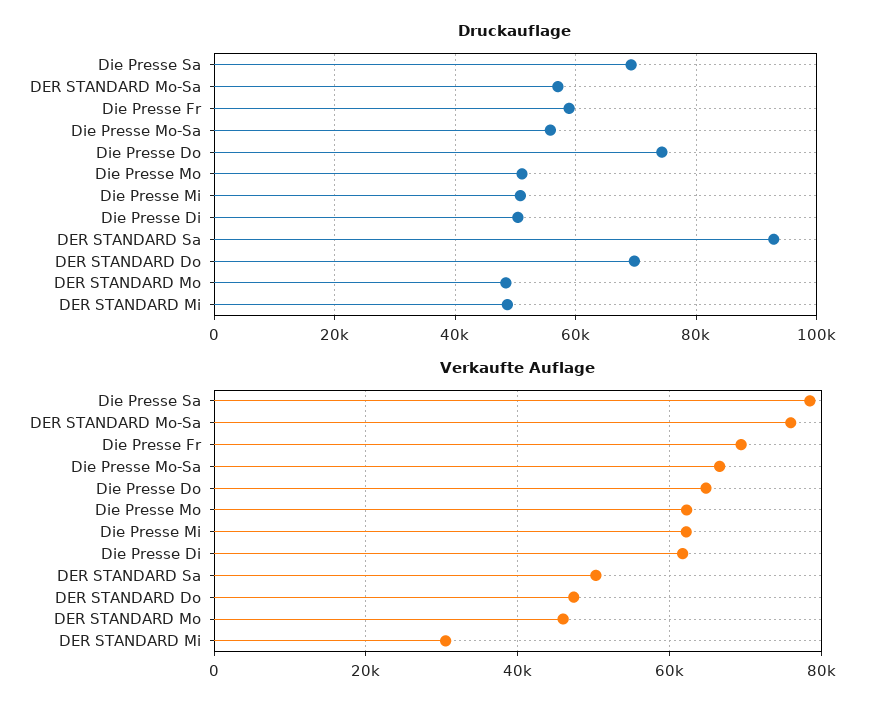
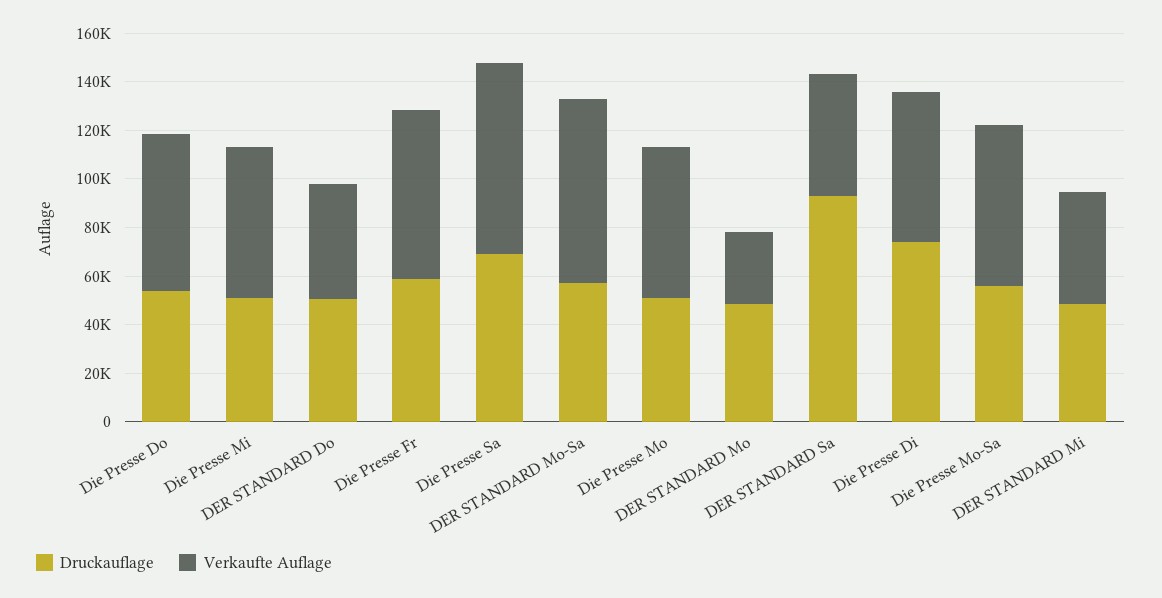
  {
    "Druckauflage": {
      "Die Presse Sa": 70000,
      "DER STANDARD Mo-Sa": 58000,
      "Die Presse Fr": 58000,
      "Die Presse Mo-Sa": 56000,
-     "Die Presse Do": 74000,
+     "Die Presse Do": 55000,
      "Die Presse Mo": 52000,
      "Die Presse Mi": 50000,
-     "Die Presse Di": 50000,
+     "Die Presse Di": 75000,
      "DER STANDARD Sa": 92000,
-     "DER STANDARD Do": 70000,
+     "DER STANDARD Do": 50000,
      "DER STANDARD Mo": 48000,
      "DER STANDARD Mi": 48000
    },
    "Verkaufte Auflage": {
      "Die Presse Sa": 78000,
      "DER STANDARD Mo-Sa": 76000,
      "Die Presse Fr": 70000,
      "Die Presse Mo-Sa": 66000,
      "Die Presse Do": 64000,
      "Die Presse Mo": 62000,
      "Die Presse Mi": 62000,
      "Die Presse Di": 62000,
      "DER STANDARD Sa": 50000,
      "DER STANDARD Do": 48000,
-     "DER STANDARD Mo": 46000,
+     "DER STANDARD Mo": 30000,
-     "DER STANDARD Mi": 30000
+     "DER STANDARD Mi": 45000
    }
  }

